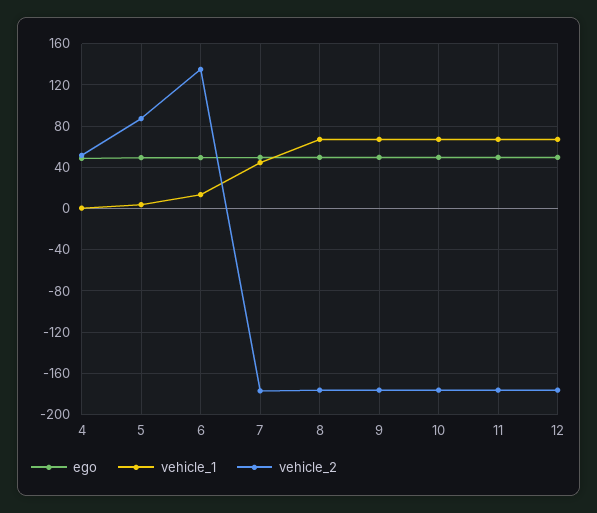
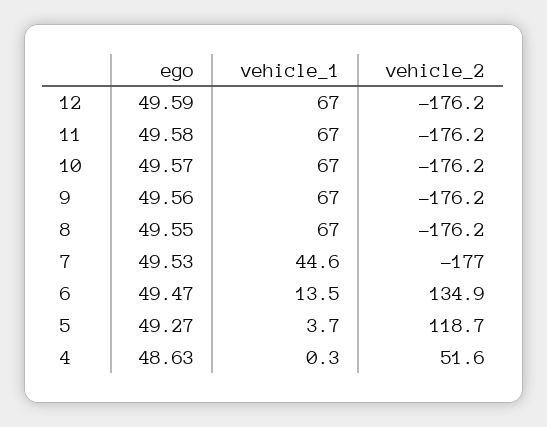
  {
    "ego": {
      "4": 48.63,
      "5": 49.27,
      "6": 49.47,
      "7": 49.53,
      "8": 49.55,
      "9": 49.56,
      "10": 49.57,
      "11": 49.58,
      "12": 49.59
    },
    "vehicle_1": {
      "4": 0.3,
      "5": 3.7,
      "6": 13.5,
      "7": 44.6,
      "8": 67,
      "9": 67,
      "10": 67,
      "11": 67,
      "12": 67
    },
    "vehicle_2": {
      "4": 51.6,
-     "5": 90,
+     "5": 118.7,
      "6": 134.9,
      "7": -177,
      "8": -176.2,
      "9": -176.2,
      "10": -176.2,
      "11": -176.2,
      "12": -176.2
    }
  }

